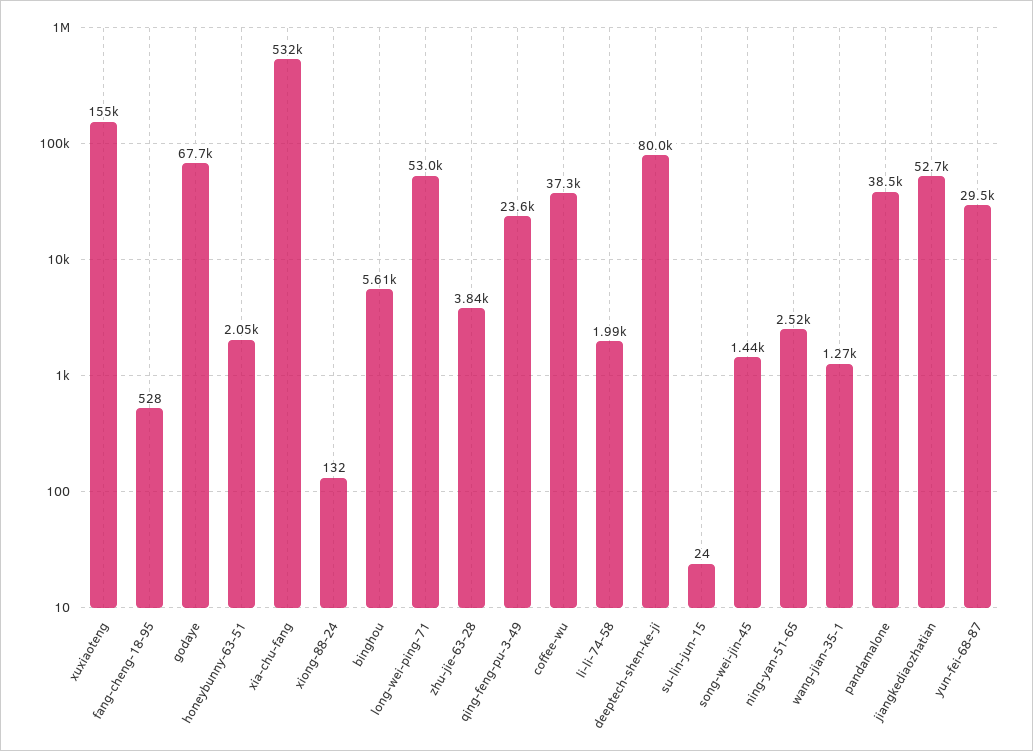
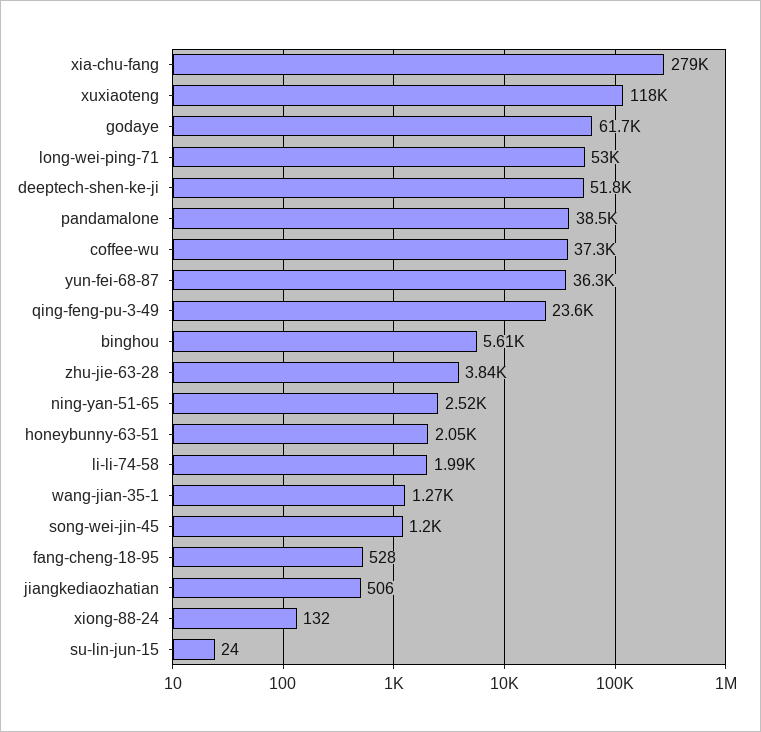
  {
-   "xuxiaoteng": 155000,
+   "xuxiaoteng": 118000,
    "fang-cheng-18-95": 528,
-   "godaye": 67700,
+   "godaye": 61700,
    "honeybunny-63-51": 2050,
-   "xia-chu-fang": 532000,
+   "xia-chu-fang": 279000,
    "xiong-88-24": 132,
    "binghou": 5610,
    "long-wei-ping-71": 53000,
    "zhu-jie-63-28": 3840,
    "qing-feng-pu-3-49": 23600,
    "coffee-wu": 37300,
    "li-li-74-58": 1990,
-   "deeptech-shen-ke-ji": 80000,
+   "deeptech-shen-ke-ji": 51800,
    "su-lin-jun-15": 24,
-   "song-wei-jin-45": 1440,
+   "song-wei-jin-45": 1200,
    "ning-yan-51-65": 2520,
    "wang-jian-35-1": 1270,
    "pandamalone": 38500,
-   "jiangkediaozhatian": 52700,
+   "jiangkediaozhatian": 506,
-   "yun-fei-68-87": 29500
+   "yun-fei-68-87": 36300
  }

